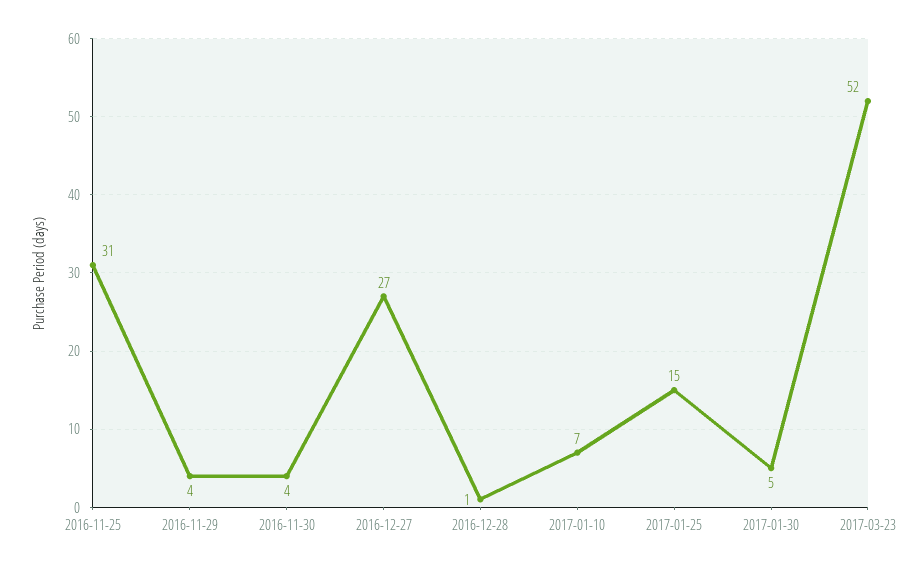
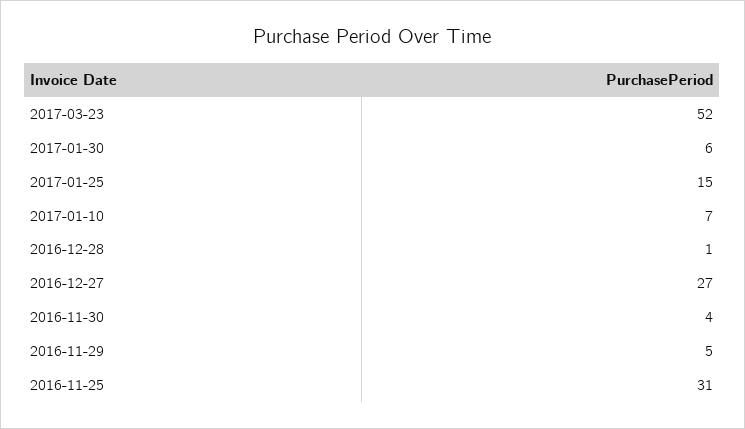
  {
    "2016-11-25": 31,
-   "2016-11-29": 4,
+   "2016-11-29": 5,
    "2016-11-30": 4,
    "2016-12-27": 27,
    "2016-12-28": 1,
    "2017-01-10": 7,
    "2017-01-25": 15,
-   "2017-01-30": 5,
+   "2017-01-30": 6,
    "2017-03-23": 52
  }

